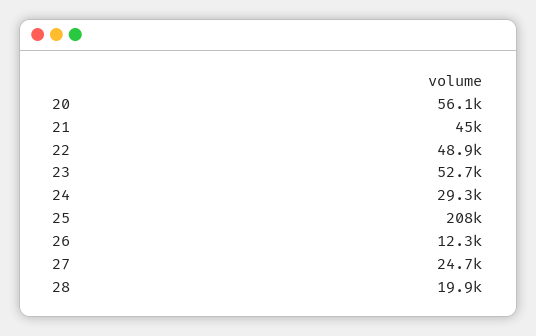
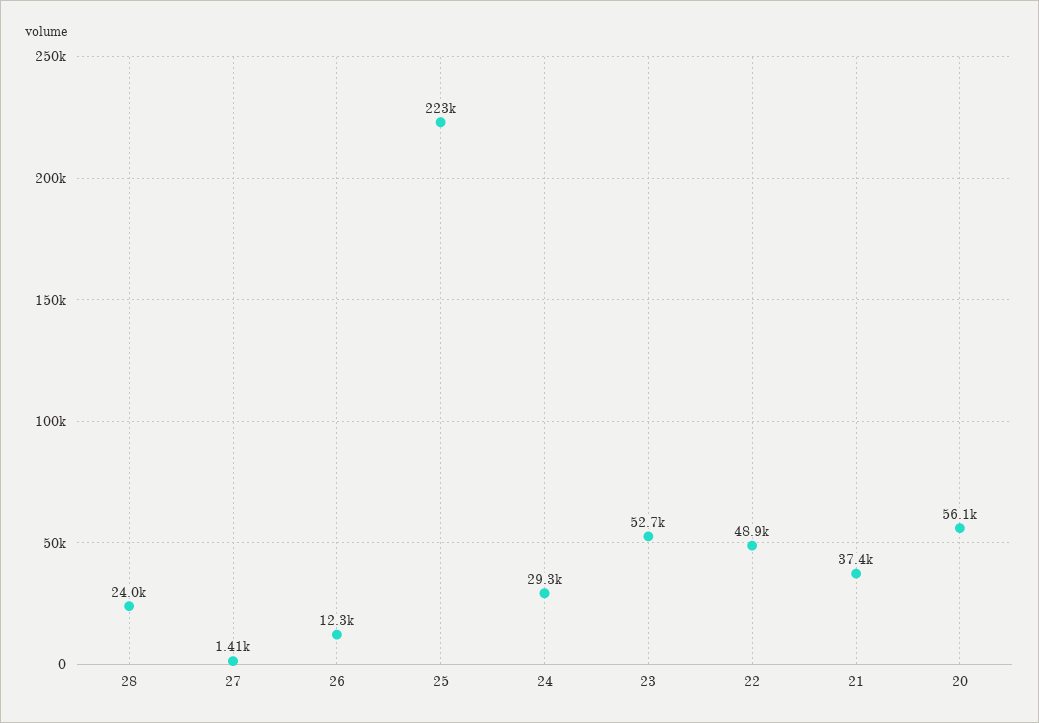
  {
    "20": 56100,
-   "21": 45000,
+   "21": 37400,
    "22": 48900,
    "23": 52700,
    "24": 29300,
-   "25": 208000,
+   "25": 223000,
    "26": 12300,
-   "27": 24700,
+   "27": 1410,
-   "28": 19900
+   "28": 24000
  }

